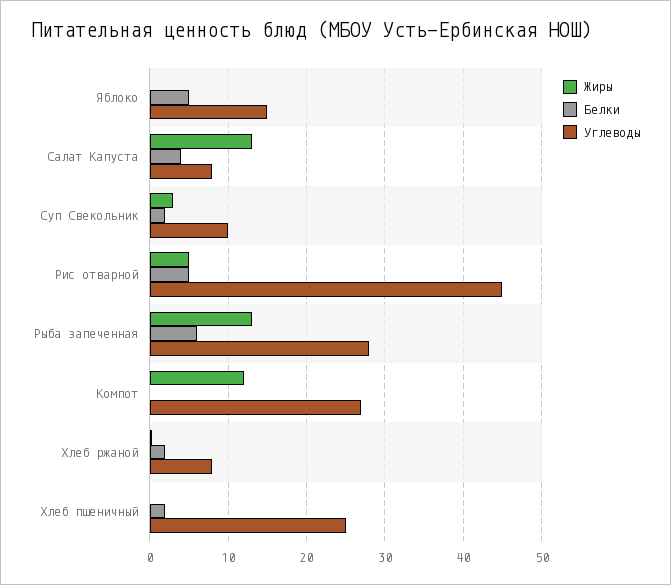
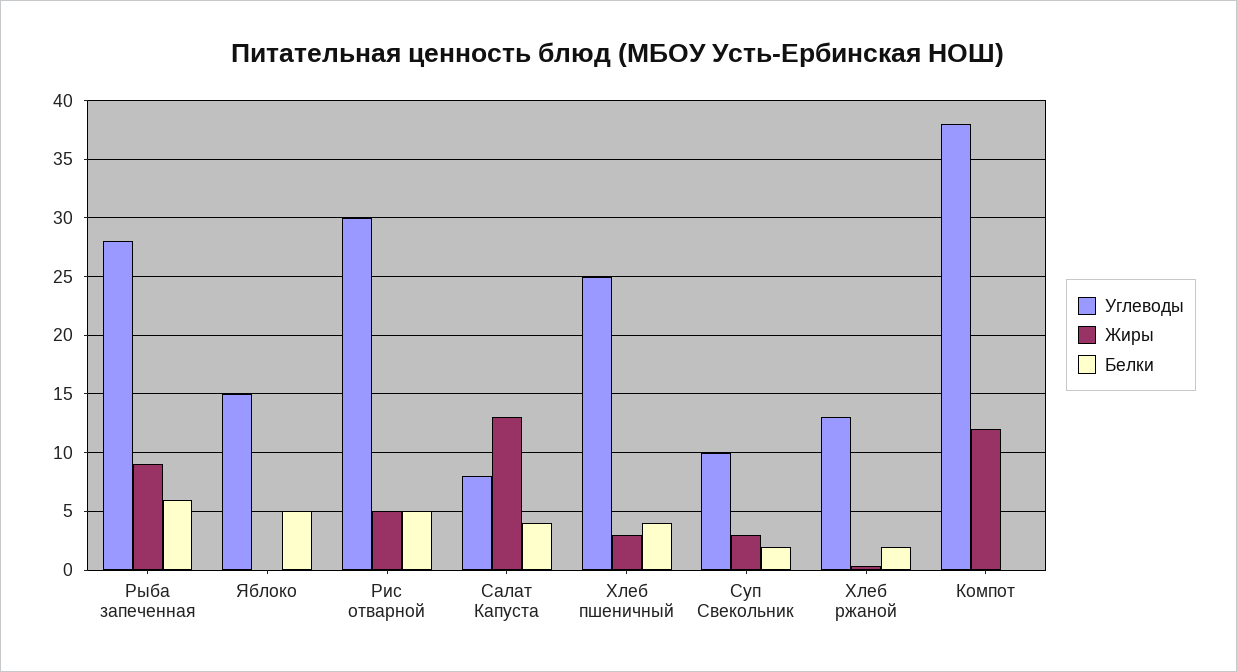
  {
    "Жиры": {
      "Яблоко": 0,
      "Салат Капуста": 13,
      "Суп Свекольник": 3,
      "Рис отварной": 5,
-     "Рыба запеченная": 13,
+     "Рыба запеченная": 9,
      "Компот": 12,
      "Хлеб ржаной": 0,
-     "Хлеб пшеничный": 0
+     "Хлеб пшеничный": 3
    },
    "Белки": {
      "Яблоко": 5,
      "Салат Капуста": 4,
      "Суп Свекольник": 2,
      "Рис отварной": 5,
      "Рыба запеченная": 6,
      "Компот": 0,
      "Хлеб ржаной": 2,
-     "Хлеб пшеничный": 2
+     "Хлеб пшеничный": 4
    },
    "Углеводы": {
      "Яблоко": 15,
      "Салат Капуста": 8,
      "Суп Свекольник": 10,
-     "Рис отварной": 45,
+     "Рис отварной": 30,
      "Рыба запеченная": 28,
-     "Компот": 27,
+     "Компот": 38,
-     "Хлеб ржаной": 8,
+     "Хлеб ржаной": 13,
      "Хлеб пшеничный": 25
    }
  }

